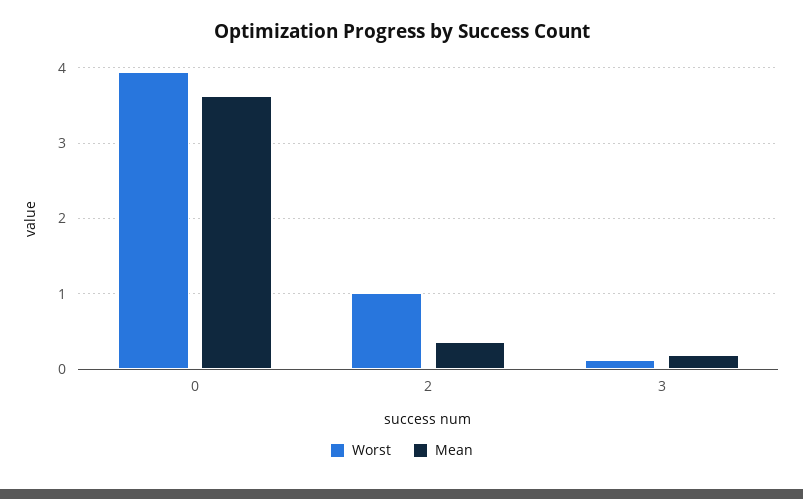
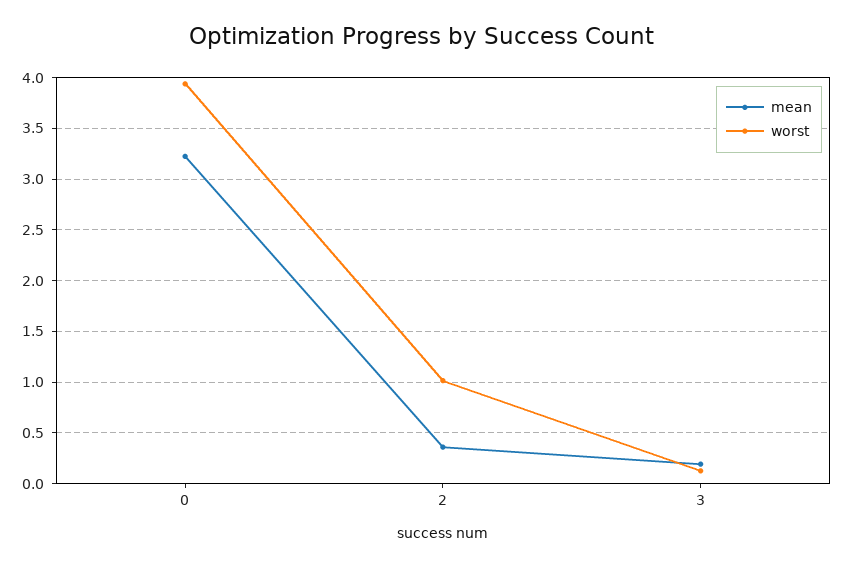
  {
    "Worst": {
      "0": 3.9,
      "2": 1,
      "3": 0.1
    },
    "Mean": {
-     "0": 3.6,
+     "0": 3.2,
      "2": 0.4,
      "3": 0.2
    }
  }

